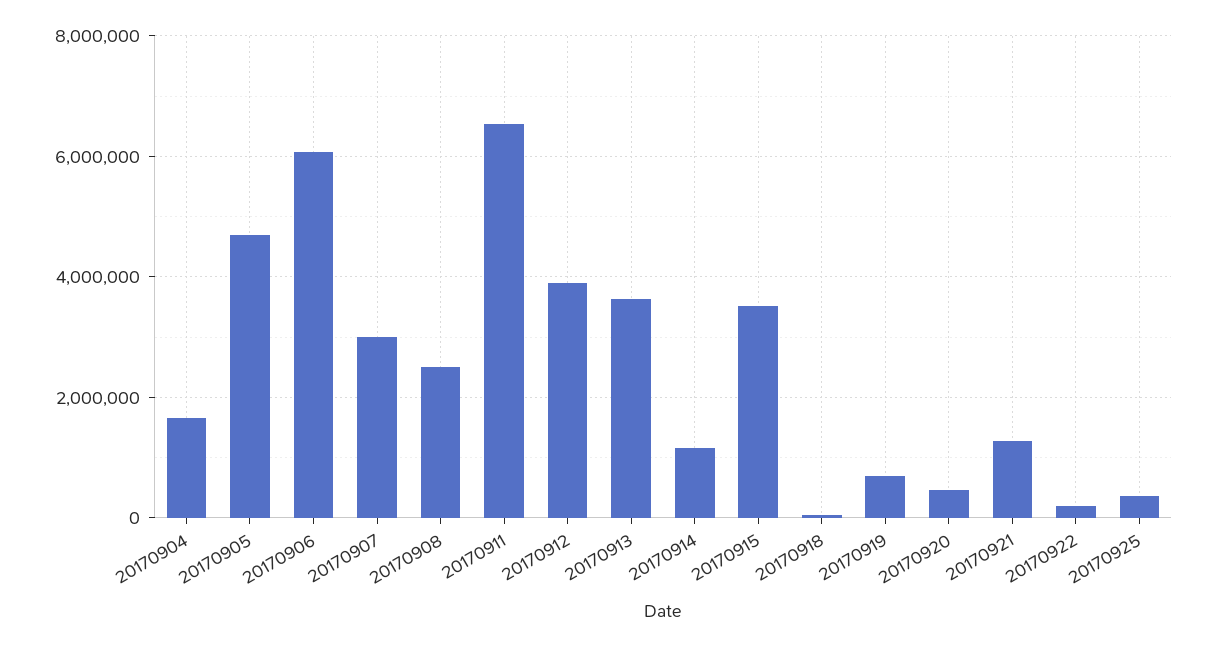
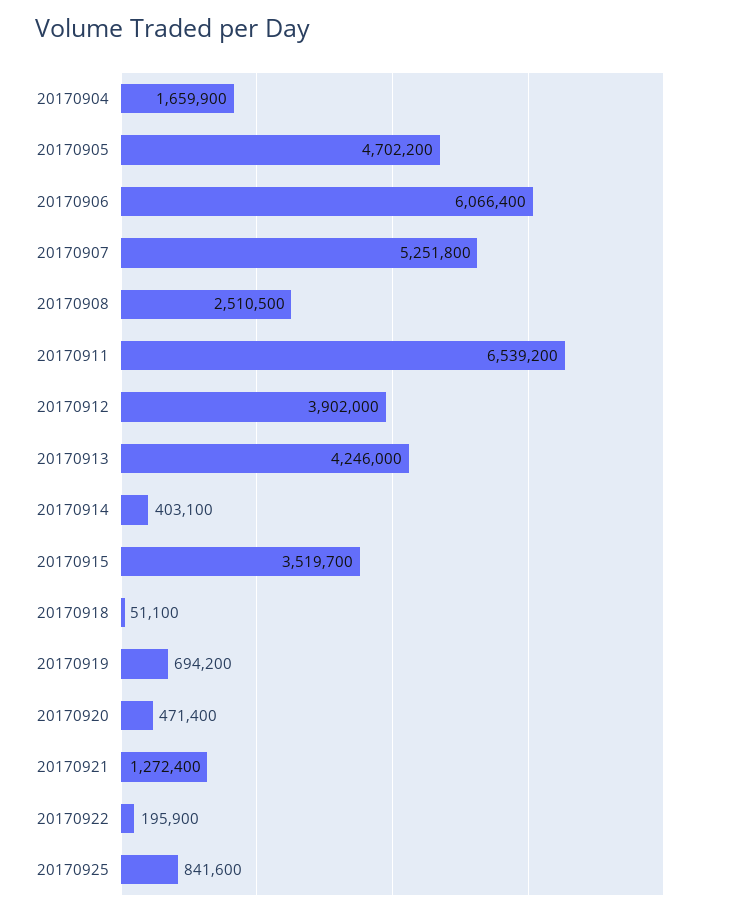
  {
    "20170904": 1659900,
    "20170905": 4702200,
    "20170906": 6066400,
-   "20170907": 3000000,
+   "20170907": 5251800,
    "20170908": 2510500,
    "20170911": 6539200,
    "20170912": 3902000,
-   "20170913": 3600000,
+   "20170913": 4246000,
-   "20170914": 1200000,
+   "20170914": 403100,
    "20170915": 3519700,
    "20170918": 51100,
    "20170919": 694200,
    "20170920": 471400,
    "20170921": 1272400,
    "20170922": 195900,
-   "20170925": 400000
+   "20170925": 841600
  }

